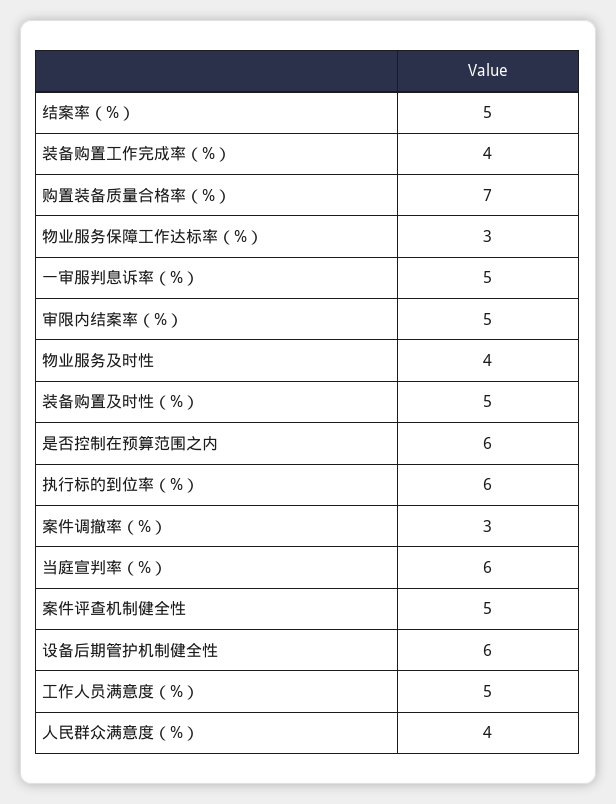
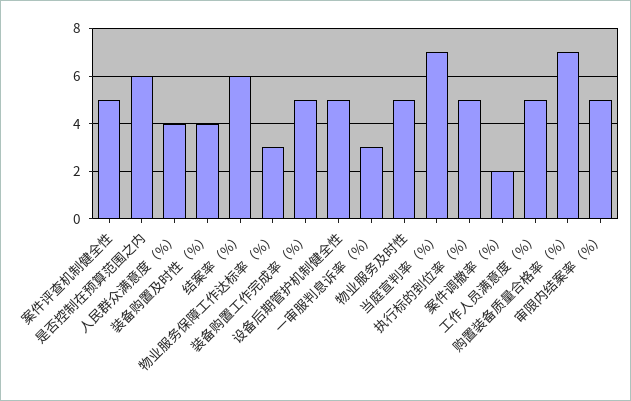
  {
-   "结案率（%）": 5,
+   "结案率（%）": 6,
-   "装备购置工作完成率（%）": 4,
+   "装备购置工作完成率（%）": 5,
    "购置装备质量合格率（%）": 7,
    "物业服务保障工作达标率（%）": 3,
-   "一审服判息诉率（%）": 5,
+   "一审服判息诉率（%）": 3,
    "审限内结案率（%）": 5,
-   "物业服务及时性": 4,
+   "物业服务及时性": 5,
-   "装备购置及时性（%）": 5,
+   "装备购置及时性（%）": 4,
    "是否控制在预算范围之内": 6,
-   "执行标的到位率（%）": 6,
+   "执行标的到位率（%）": 5,
-   "案件调撤率（%）": 3,
+   "案件调撤率（%）": 2,
-   "当庭宣判率（%）": 6,
+   "当庭宣判率（%）": 7,
    "案件评查机制健全性": 5,
-   "设备后期管护机制健全性": 6,
+   "设备后期管护机制健全性": 5,
    "工作人员满意度（%）": 5,
    "人民群众满意度（%）": 4
  }

